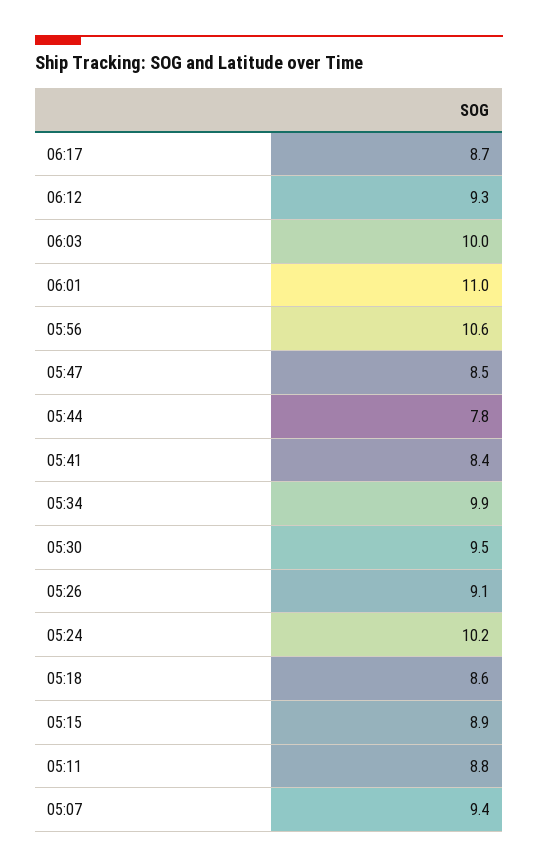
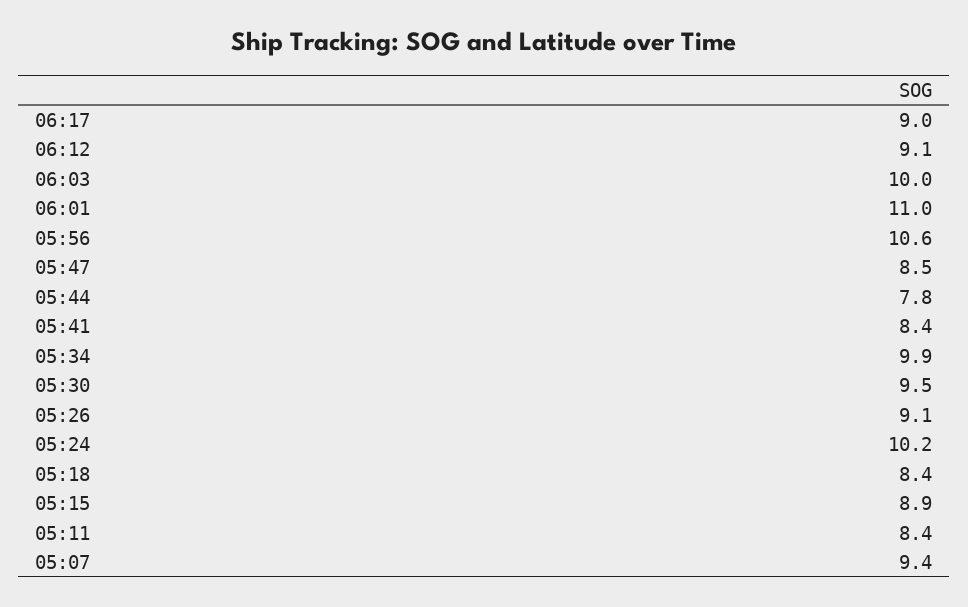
  {
-   "06:17": 8.7,
+   "06:17": 9,
-   "06:12": 9.3,
+   "06:12": 9.1,
    "06:03": 10,
    "06:01": 11,
    "05:56": 10.6,
    "05:47": 8.5,
    "05:44": 7.8,
    "05:41": 8.4,
    "05:34": 9.9,
    "05:30": 9.5,
    "05:26": 9.1,
    "05:24": 10.2,
-   "05:18": 8.6,
+   "05:18": 8.4,
    "05:15": 8.9,
-   "05:11": 8.8,
+   "05:11": 8.4,
    "05:07": 9.4
  }

